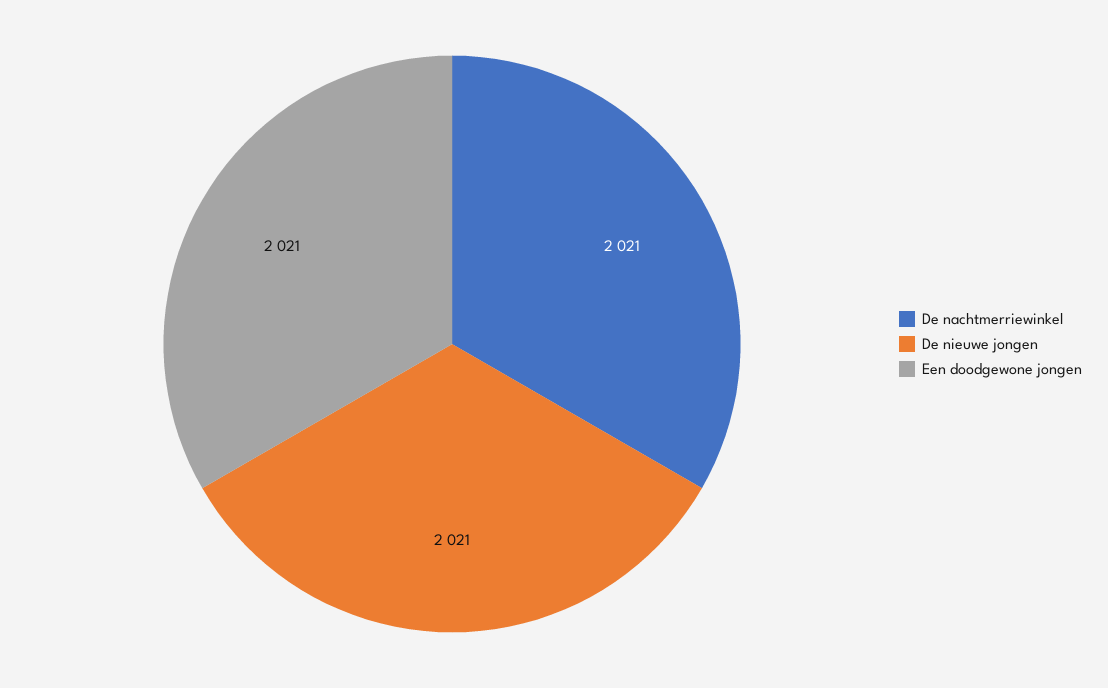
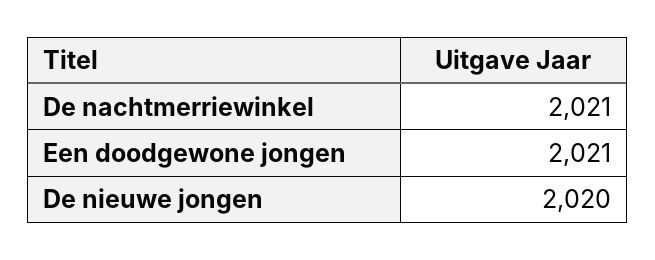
  {
    "De nachtmerriewinkel": 2021,
-   "De nieuwe jongen": 2021,
+   "De nieuwe jongen": 2020,
    "Een doodgewone jongen": 2021
  }

